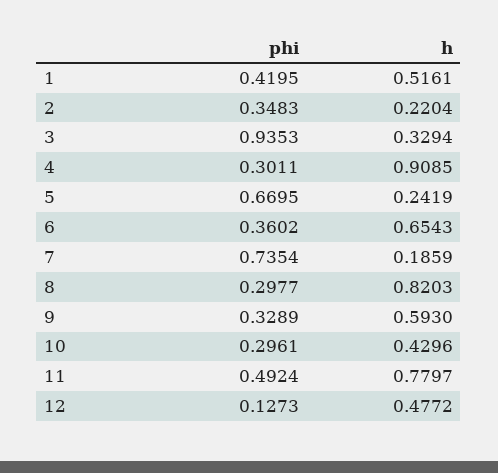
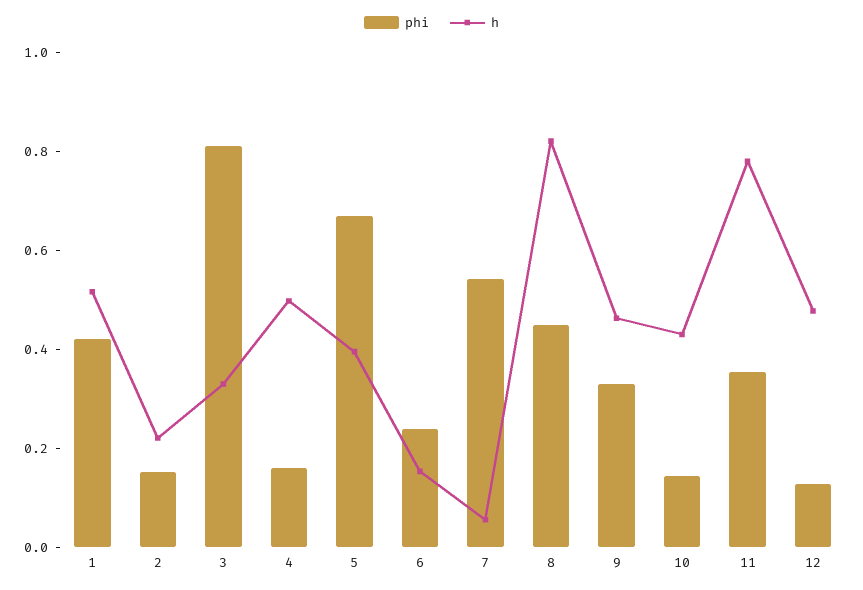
  {
    "phi": {
      "1": 0.4195,
-     "2": 0.3483,
+     "2": 0.15,
-     "3": 0.9353,
+     "3": 0.8,
-     "4": 0.3011,
+     "4": 0.15,
      "5": 0.6695,
-     "6": 0.3602,
+     "6": 0.25,
-     "7": 0.7354,
+     "7": 0.55,
-     "8": 0.2977,
+     "8": 0.45,
      "9": 0.3289,
-     "10": 0.2961,
+     "10": 0.15,
-     "11": 0.4924,
+     "11": 0.35,
      "12": 0.1273
    },
    "h": {
      "1": 0.5161,
      "2": 0.2204,
      "3": 0.3294,
-     "4": 0.9085,
+     "4": 0.5,
-     "5": 0.2419,
+     "5": 0.4,
-     "6": 0.6543,
+     "6": 0.15,
-     "7": 0.1859,
+     "7": 0.05,
      "8": 0.8203,
-     "9": 0.593,
+     "9": 0.45,
      "10": 0.4296,
      "11": 0.7797,
      "12": 0.4772
    }
  }

